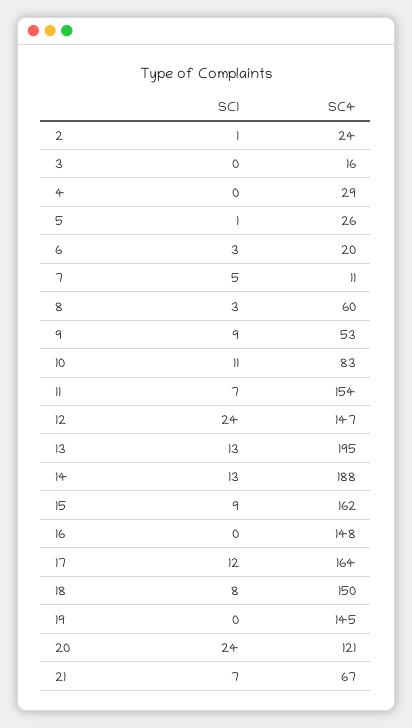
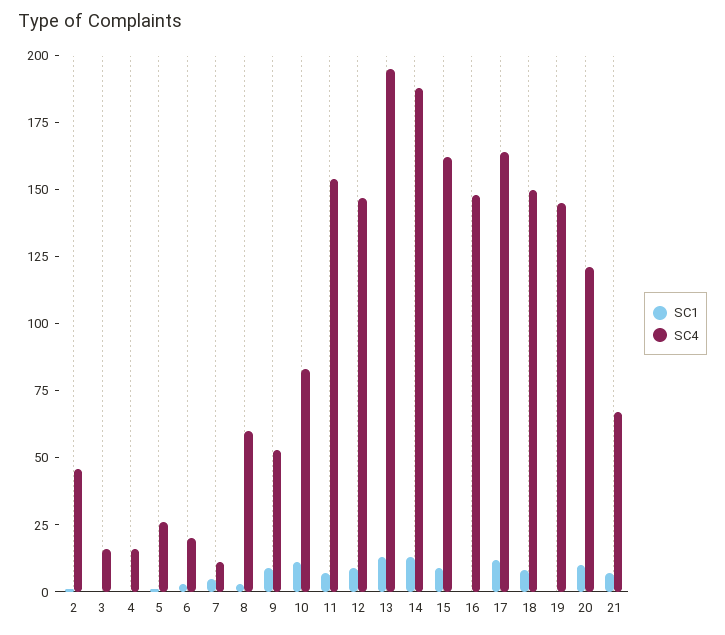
  {
    "SC1": {
      "2": 1,
      "3": 0,
      "4": 0,
      "5": 1,
      "6": 3,
      "7": 5,
      "8": 3,
      "9": 9,
      "10": 11,
      "11": 7,
-     "12": 24,
+     "12": 10,
      "13": 13,
      "14": 13,
      "15": 9,
      "16": 0,
      "17": 12,
      "18": 8,
      "19": 0,
-     "20": 24,
+     "20": 10,
      "21": 7
    },
    "SC4": {
-     "2": 24,
+     "2": 45,
      "3": 16,
-     "4": 29,
+     "4": 15,
      "5": 26,
      "6": 20,
      "7": 11,
      "8": 60,
      "9": 53,
      "10": 83,
      "11": 154,
      "12": 147,
      "13": 195,
      "14": 188,
      "15": 162,
      "16": 148,
      "17": 164,
      "18": 150,
      "19": 145,
      "20": 121,
      "21": 67
    }
  }

